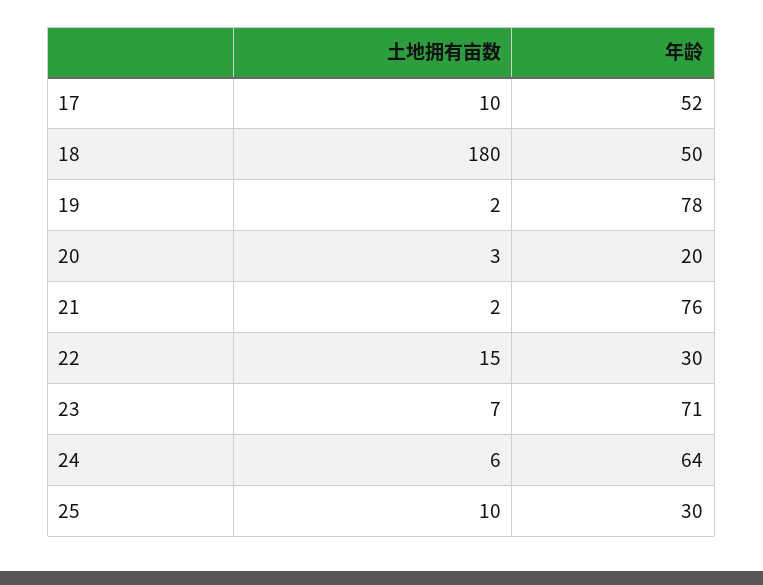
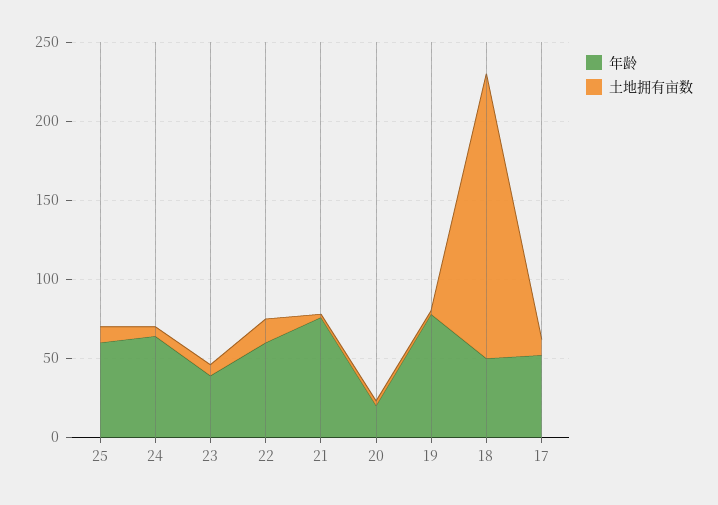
  {
    "土地拥有亩数": {
      "17": 10,
      "18": 180,
      "19": 2,
      "20": 3,
      "21": 2,
      "22": 15,
      "23": 7,
      "24": 6,
      "25": 10
    },
    "年龄": {
      "17": 52,
      "18": 50,
      "19": 78,
      "20": 20,
      "21": 76,
-     "22": 30,
+     "22": 60,
-     "23": 71,
+     "23": 40,
      "24": 64,
-     "25": 30
+     "25": 60
    }
  }

